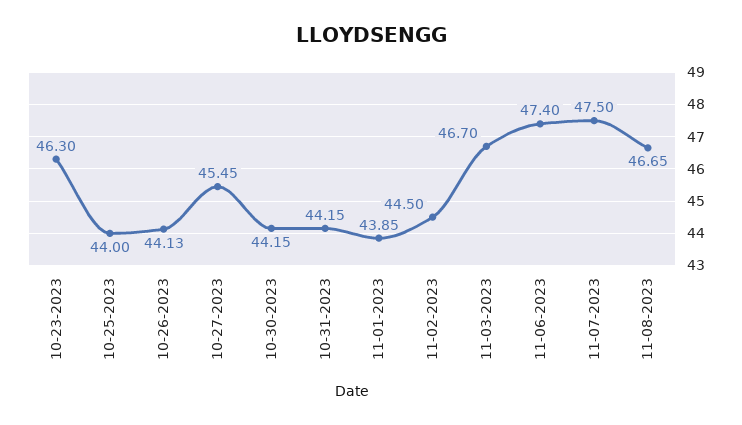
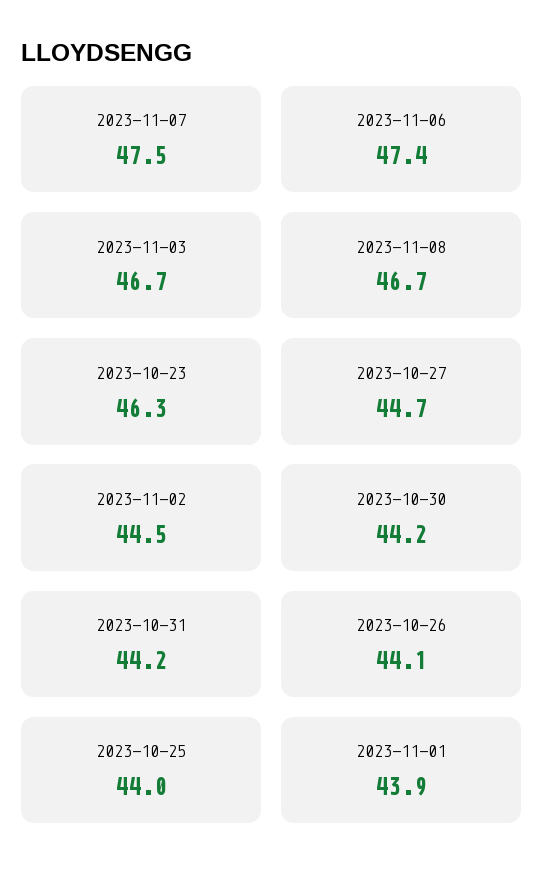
  {
    "10-23-2023": 46.3,
    "10-25-2023": 44,
    "10-26-2023": 44.13,
-   "10-27-2023": 45.45,
+   "10-27-2023": 44.7,
    "10-30-2023": 44.15,
    "10-31-2023": 44.15,
    "11-01-2023": 43.85,
    "11-02-2023": 44.5,
    "11-03-2023": 46.7,
    "11-06-2023": 47.4,
    "11-07-2023": 47.5,
    "11-08-2023": 46.65
  }

